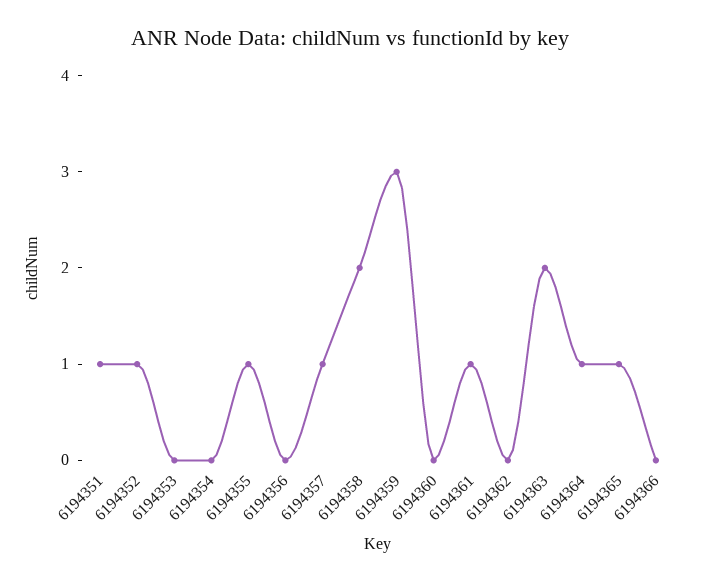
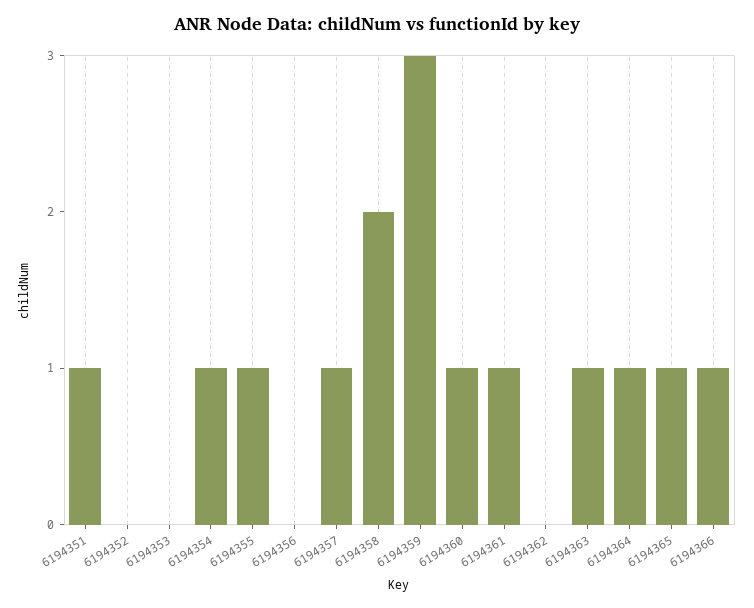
  {
    "6194351": 1,
-   "6194352": 1,
+   "6194352": 0,
    "6194353": 0,
-   "6194354": 0,
+   "6194354": 1,
    "6194355": 1,
    "6194356": 0,
    "6194357": 1,
    "6194358": 2,
    "6194359": 3,
-   "6194360": 0,
+   "6194360": 1,
    "6194361": 1,
    "6194362": 0,
-   "6194363": 2,
+   "6194363": 1,
    "6194364": 1,
    "6194365": 1,
-   "6194366": 0
+   "6194366": 1
  }

